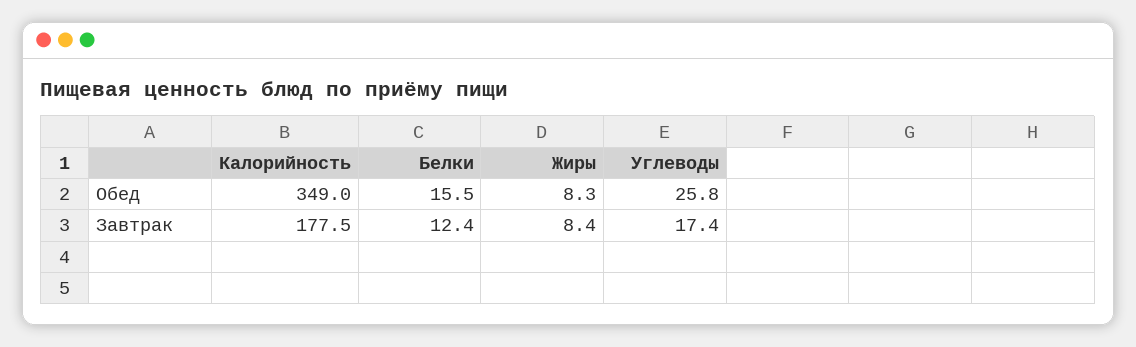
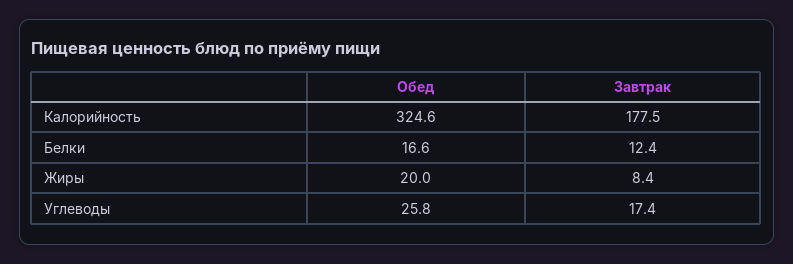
  {
    "Калорийность": {
-     "Обед": 349,
+     "Обед": 324.6,
      "Завтрак": 177.5
    },
    "Белки": {
-     "Обед": 15.5,
+     "Обед": 16.6,
      "Завтрак": 12.4
    },
    "Жиры": {
-     "Обед": 8.3,
+     "Обед": 20,
      "Завтрак": 8.4
    },
    "Углеводы": {
      "Обед": 25.8,
      "Завтрак": 17.4
    }
  }

